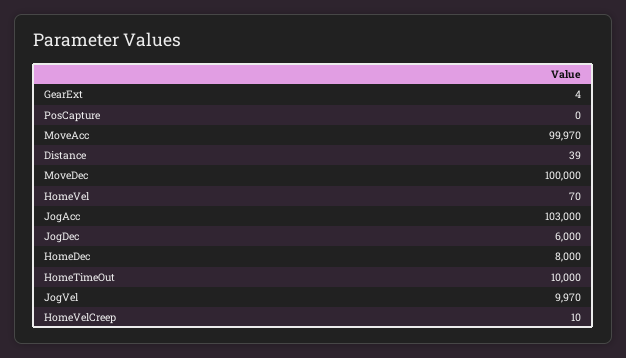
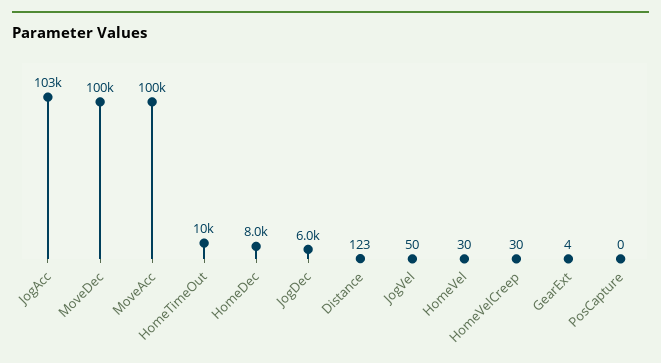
  {
    "GearExt": 4,
    "PosCapture": 0,
    "MoveAcc": 99970,
-   "Distance": 39,
+   "Distance": 123,
    "MoveDec": 100000,
-   "HomeVel": 70,
+   "HomeVel": 30,
    "JogAcc": 103000,
    "JogDec": 6000,
    "HomeDec": 8000,
    "HomeTimeOut": 10000,
-   "JogVel": 9970,
+   "JogVel": 50,
-   "HomeVelCreep": 10
+   "HomeVelCreep": 30
  }

